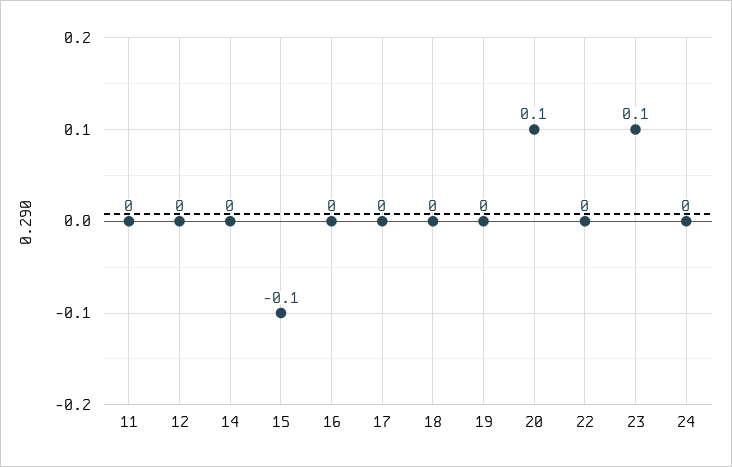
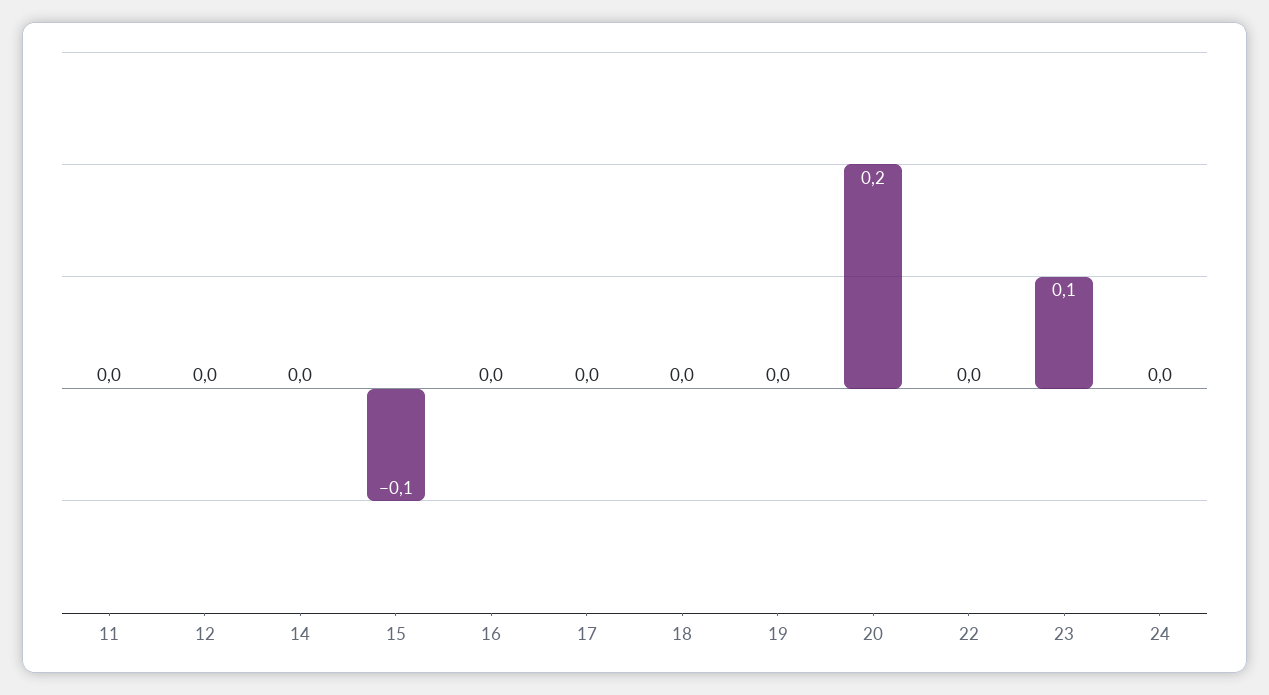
  {
    "11": 0,
    "12": 0,
    "14": 0,
    "15": -0.1,
    "16": 0,
    "17": 0,
    "18": 0,
    "19": 0,
-   "20": 0.1,
+   "20": 0.2,
    "22": 0,
    "23": 0.1,
    "24": 0
  }

